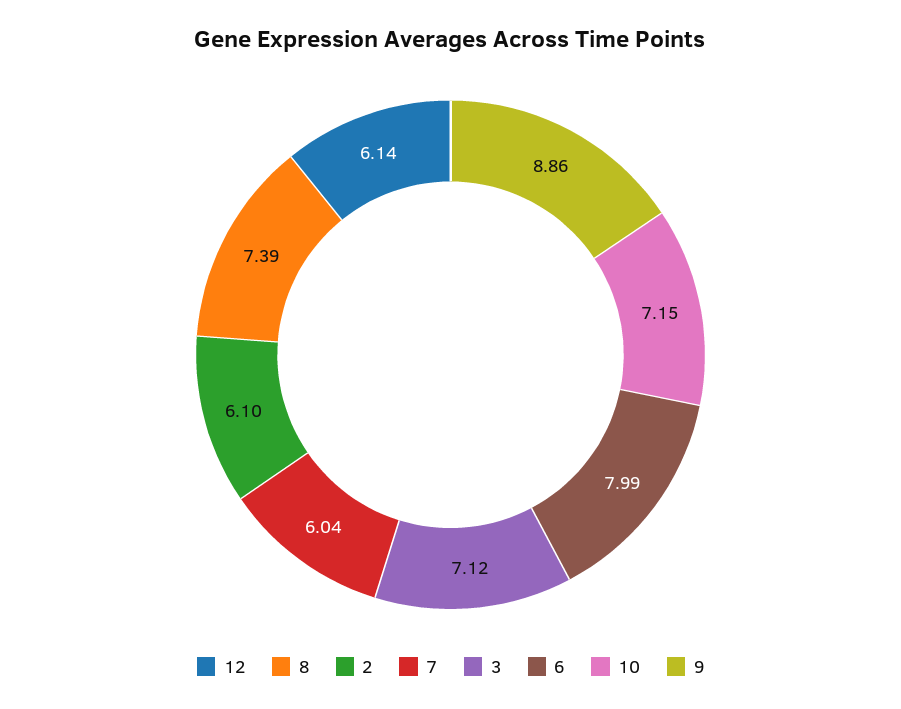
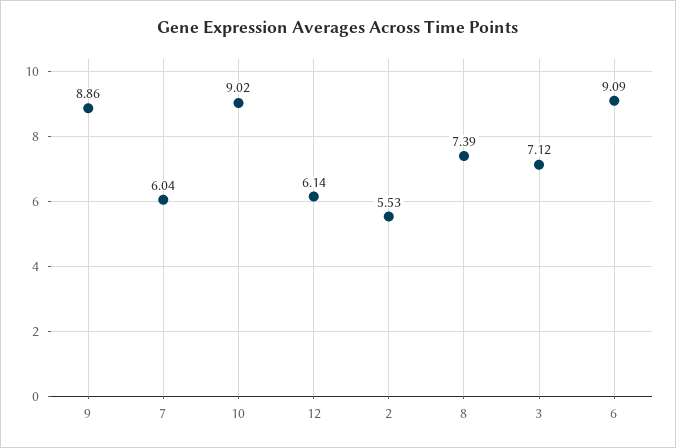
  {
    "12": 6.14,
    "8": 7.39,
-   "2": 6.1,
+   "2": 5.53,
    "7": 6.04,
    "3": 7.12,
-   "6": 7.99,
+   "6": 9.09,
-   "10": 7.15,
+   "10": 9.02,
    "9": 8.86
  }

